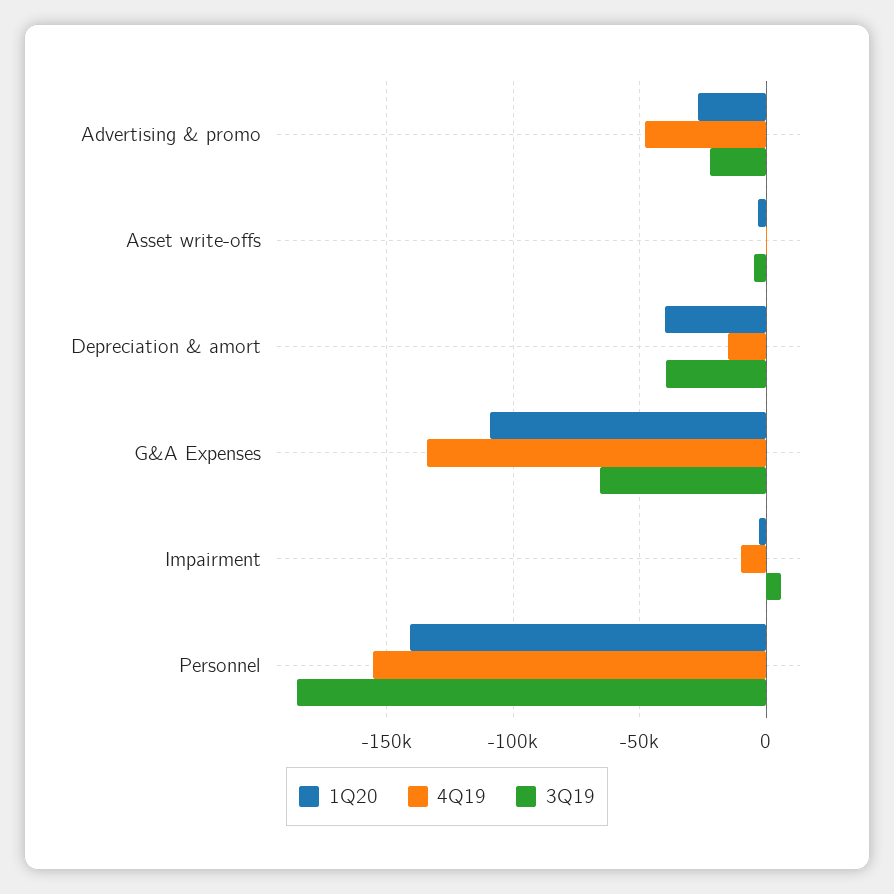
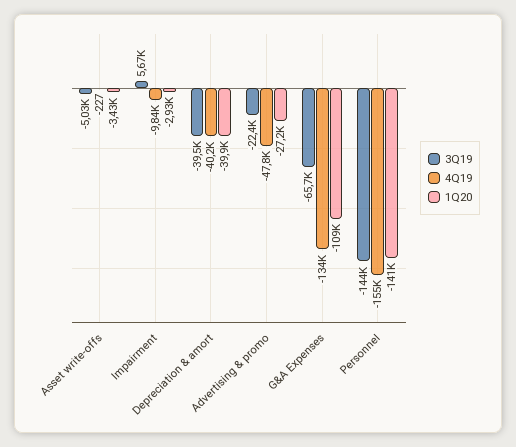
  {
    "1Q20": {
      "Advertising & promo": -27200,
      "Asset write-offs": -3430,
      "Depreciation & amort": -39900,
      "G&A Expenses": -109000,
      "Impairment": -2930,
      "Personnel": -141000
    },
    "4Q19": {
      "Advertising & promo": -47800,
      "Asset write-offs": -227,
-     "Depreciation & amort": -15000,
+     "Depreciation & amort": -40200,
      "G&A Expenses": -134000,
      "Impairment": -9840,
      "Personnel": -155000
    },
    "3Q19": {
      "Advertising & promo": -22400,
      "Asset write-offs": -5030,
      "Depreciation & amort": -39500,
      "G&A Expenses": -65700,
      "Impairment": 5670,
-     "Personnel": -185000
+     "Personnel": -144000
    }
  }

